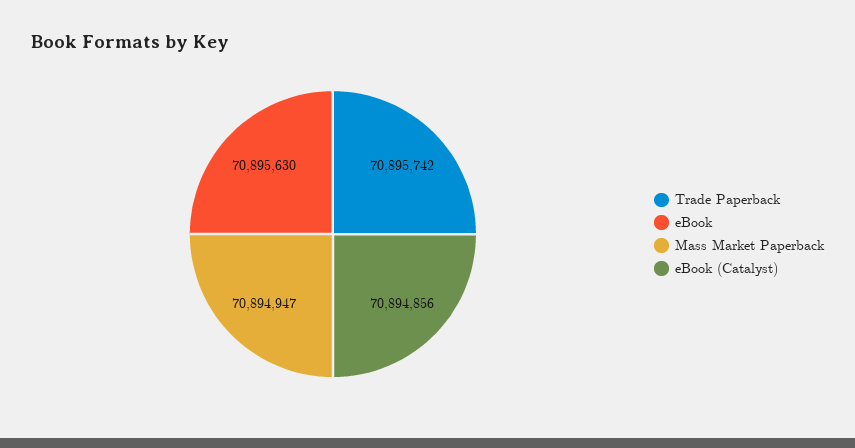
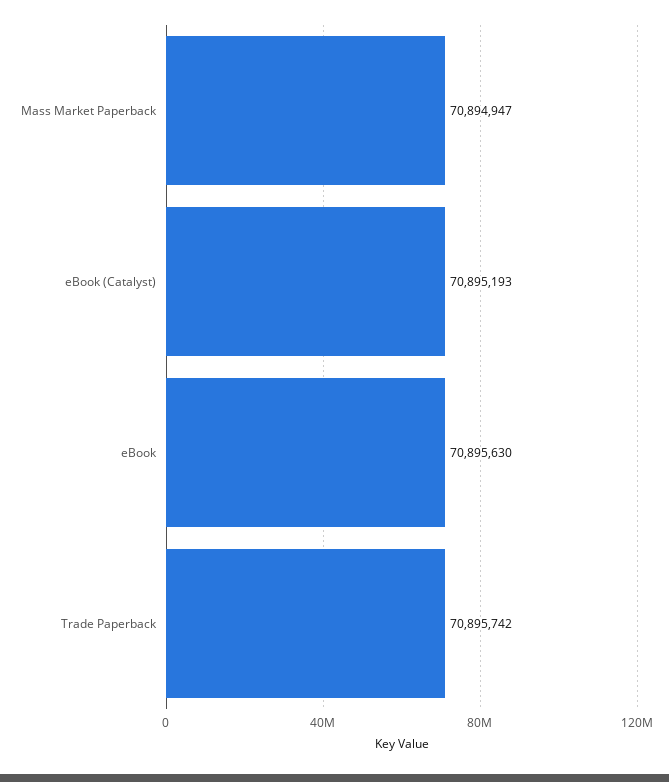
  {
    "Trade Paperback": 70895742,
    "eBook": 70895630,
    "Mass Market Paperback": 70894947,
-   "eBook (Catalyst)": 70894856
+   "eBook (Catalyst)": 70895193
  }

